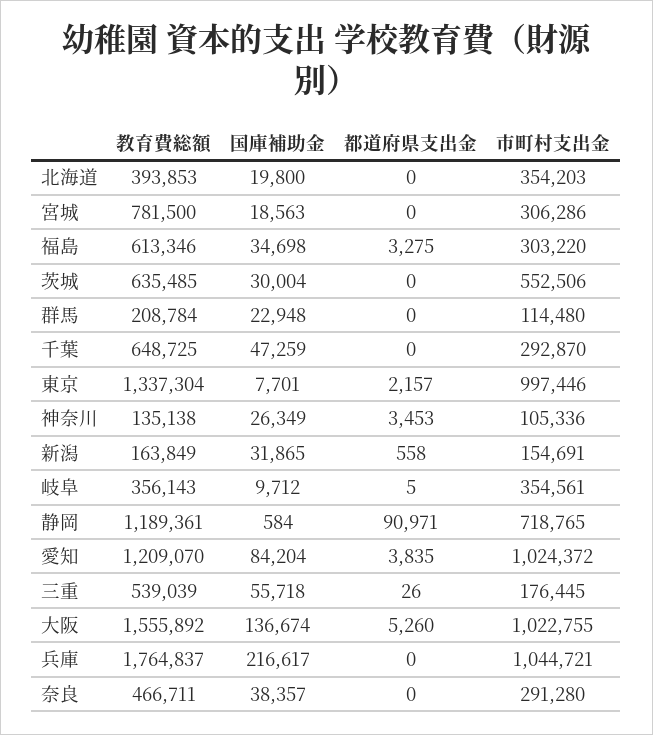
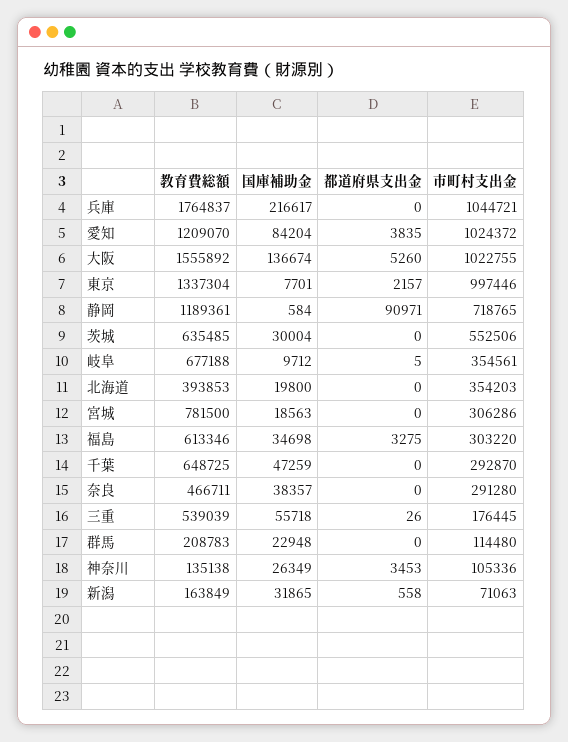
  {
    "教育費総額": {
      "北海道": 393853,
      "宮城": 781500,
      "福島": 613346,
      "茨城": 635485,
-     "群馬": 208784,
+     "群馬": 208783,
      "千葉": 648725,
      "東京": 1337304,
      "神奈川": 135138,
      "新潟": 163849,
-     "岐阜": 356143,
+     "岐阜": 677188,
      "静岡": 1189361,
      "愛知": 1209070,
      "三重": 539039,
      "大阪": 1555892,
      "兵庫": 1764837,
      "奈良": 466711
    },
    "国庫補助金": {
      "北海道": 19800,
      "宮城": 18563,
      "福島": 34698,
      "茨城": 30004,
      "群馬": 22948,
      "千葉": 47259,
      "東京": 7701,
      "神奈川": 26349,
      "新潟": 31865,
      "岐阜": 9712,
      "静岡": 584,
      "愛知": 84204,
      "三重": 55718,
      "大阪": 136674,
      "兵庫": 216617,
      "奈良": 38357
    },
    "都道府県支出金": {
      "北海道": 0,
      "宮城": 0,
      "福島": 3275,
      "茨城": 0,
      "群馬": 0,
      "千葉": 0,
      "東京": 2157,
      "神奈川": 3453,
      "新潟": 558,
      "岐阜": 5,
      "静岡": 90971,
      "愛知": 3835,
      "三重": 26,
      "大阪": 5260,
      "兵庫": 0,
      "奈良": 0
    },
    "市町村支出金": {
      "北海道": 354203,
      "宮城": 306286,
      "福島": 303220,
      "茨城": 552506,
      "群馬": 114480,
      "千葉": 292870,
      "東京": 997446,
      "神奈川": 105336,
-     "新潟": 154691,
+     "新潟": 71063,
      "岐阜": 354561,
      "静岡": 718765,
      "愛知": 1024372,
      "三重": 176445,
      "大阪": 1022755,
      "兵庫": 1044721,
      "奈良": 291280
    }
  }

